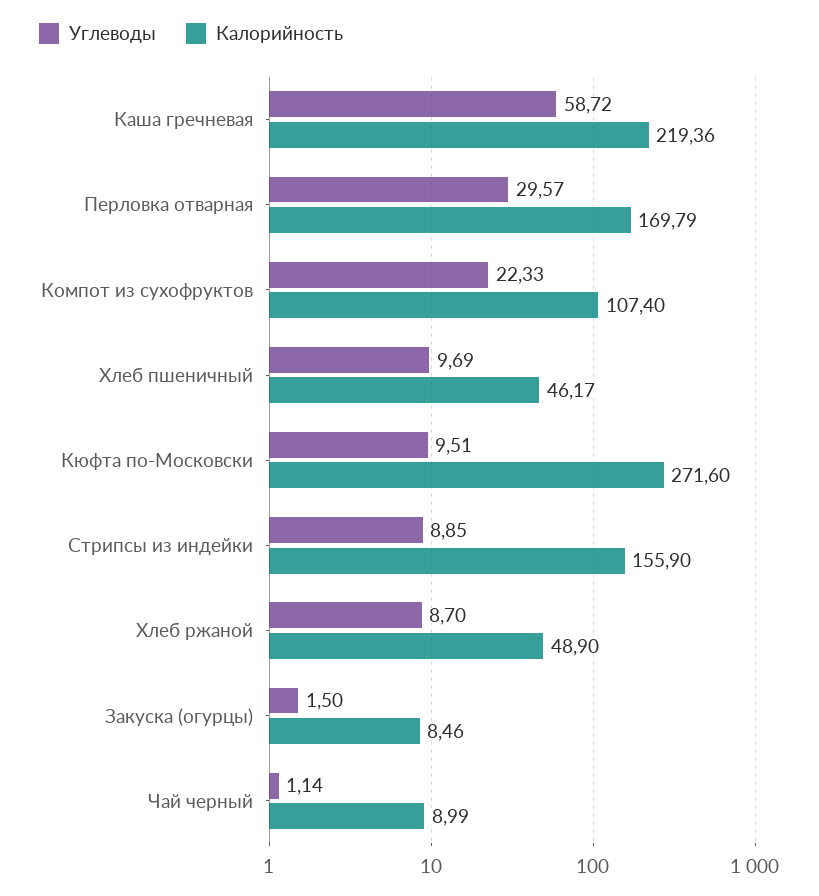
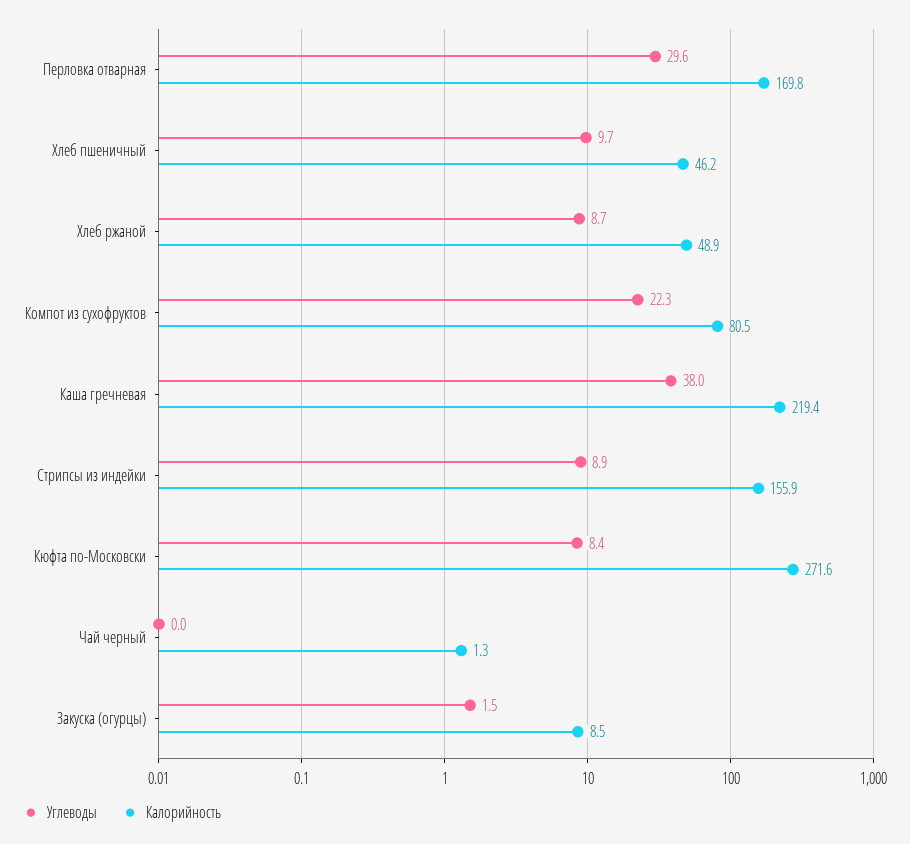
  {
    "Углеводы": {
-     "Каша гречневая": 58.72,
+     "Каша гречневая": 38,
      "Перловка отварная": 29.57,
      "Компот из сухофруктов": 22.33,
      "Хлеб пшеничный": 9.69,
-     "Кюфта по-Московски": 9.51,
+     "Кюфта по-Московски": 8.4,
      "Стрипсы из индейки": 8.85,
      "Хлеб ржаной": 8.7,
      "Закуска (огурцы)": 1.5,
-     "Чай черный": 1.14
+     "Чай черный": 0
    },
    "Калорийность": {
      "Каша гречневая": 219.36,
      "Перловка отварная": 169.79,
-     "Компот из сухофруктов": 107.4,
+     "Компот из сухофруктов": 80.5,
      "Хлеб пшеничный": 46.17,
      "Кюфта по-Московски": 271.6,
      "Стрипсы из индейки": 155.9,
      "Хлеб ржаной": 48.9,
      "Закуска (огурцы)": 8.46,
-     "Чай черный": 8.99
+     "Чай черный": 1.3
    }
  }

